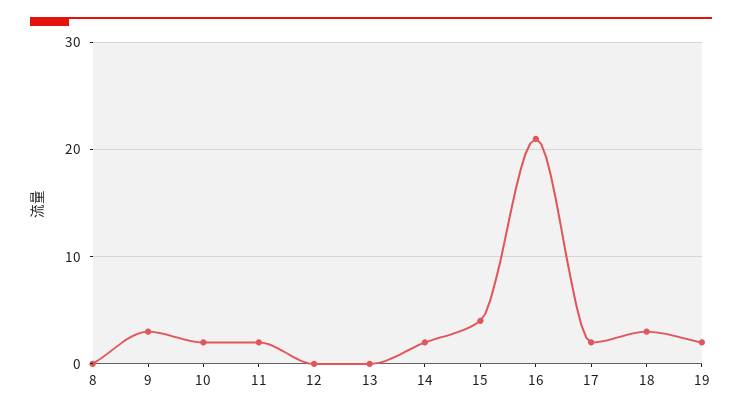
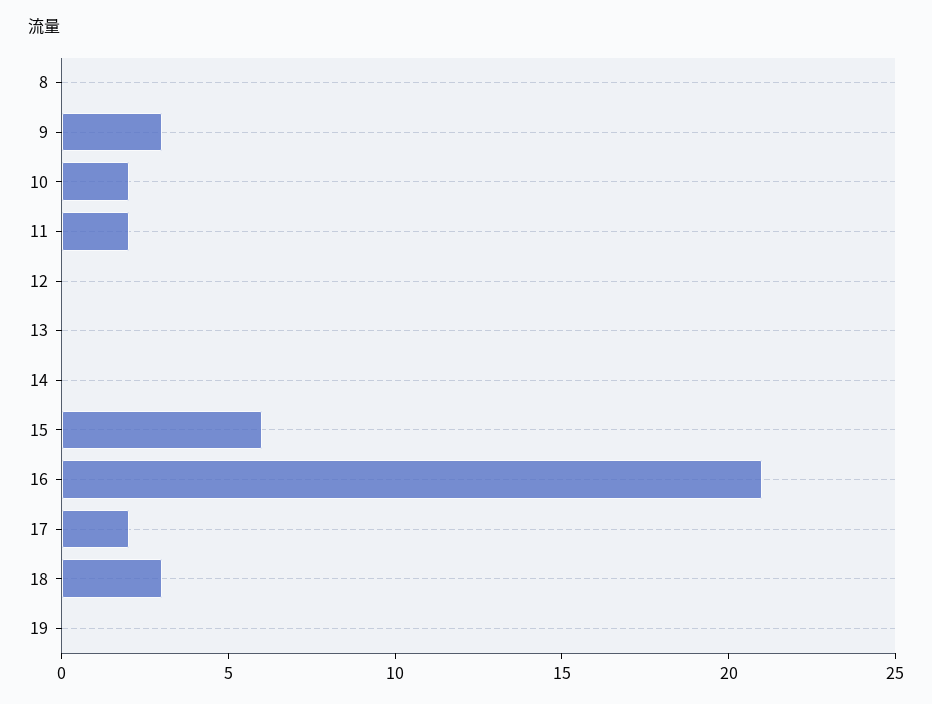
  {
    "8": 0,
    "9": 3,
    "10": 2,
    "11": 2,
    "12": 0,
    "13": 0,
-   "14": 2,
+   "14": 0,
-   "15": 4,
+   "15": 6,
    "16": 21,
    "17": 2,
    "18": 3,
-   "19": 2
+   "19": 0
  }

